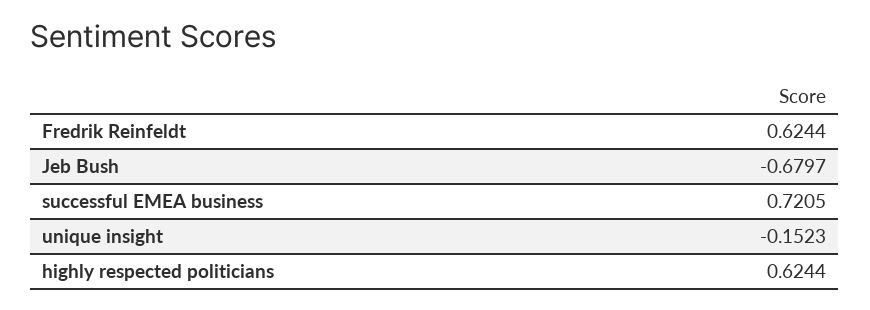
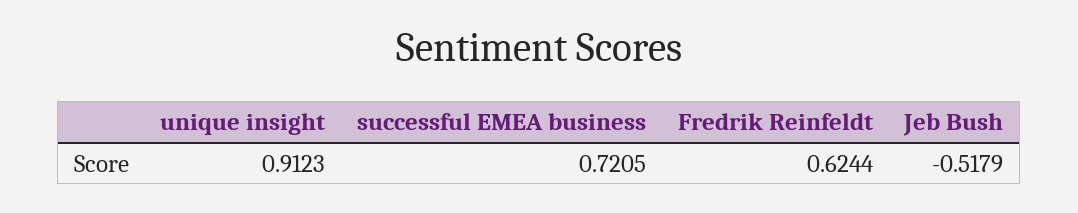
  {
    "Fredrik Reinfeldt": 0.6244,
-   "Jeb Bush": -0.6797,
+   "Jeb Bush": -0.5179,
    "successful EMEA business": 0.7205,
-   "unique insight": -0.1523,
+   "unique insight": 0.9123
-   "highly respected politicians": 0.6244
  }

